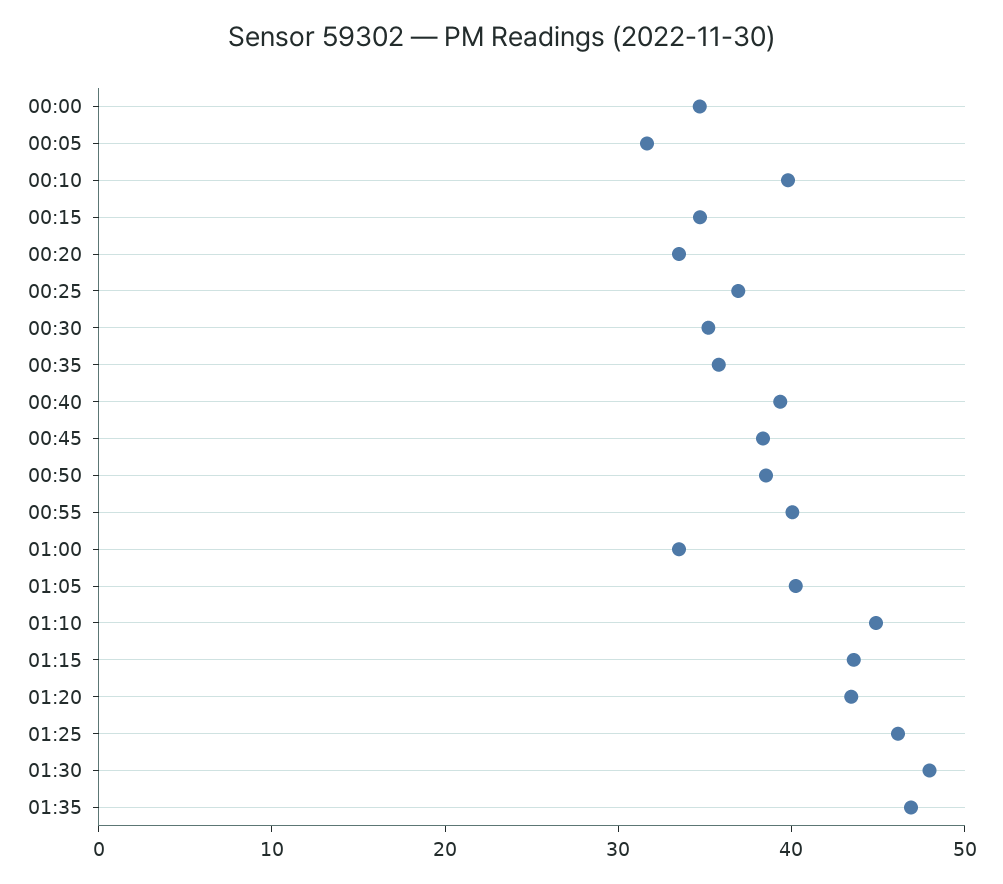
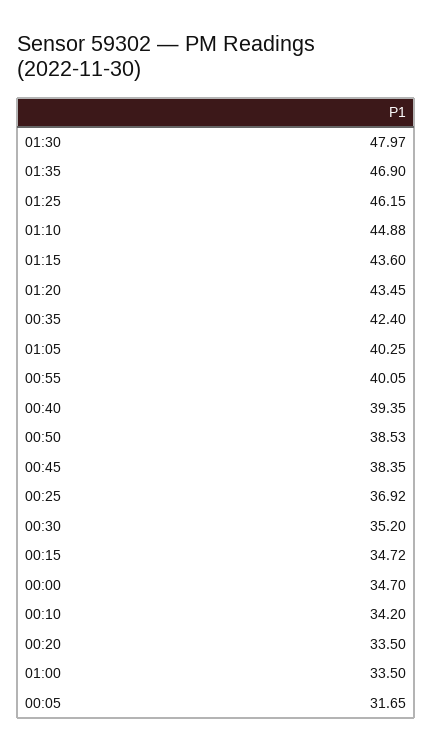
  {
    "00:00": 34.7,
    "00:05": 31.65,
-   "00:10": 40,
+   "00:10": 34.2,
    "00:15": 34.72,
    "00:20": 33.5,
    "00:25": 36.92,
    "00:30": 35.2,
-   "00:35": 36,
+   "00:35": 42.4,
    "00:40": 39.35,
    "00:45": 38.35,
    "00:50": 38.53,
    "00:55": 40.05,
    "01:00": 33.5,
    "01:05": 40.25,
    "01:10": 44.88,
    "01:15": 43.6,
    "01:20": 43.45,
    "01:25": 46.15,
    "01:30": 47.97,
    "01:35": 46.9
  }

